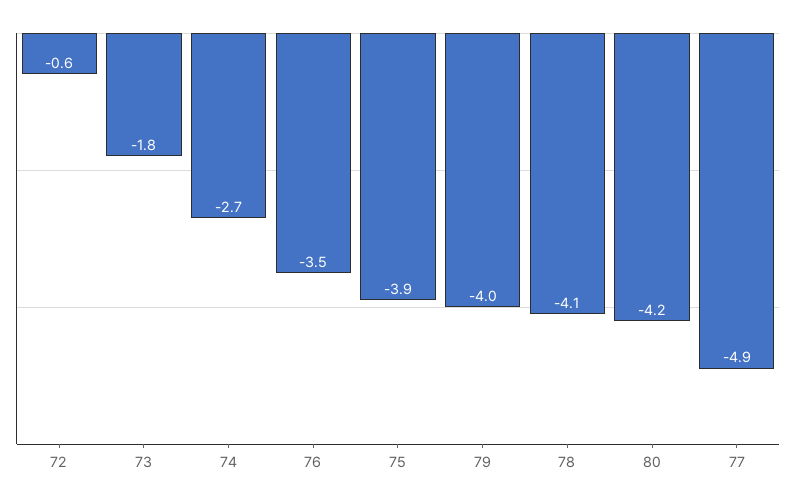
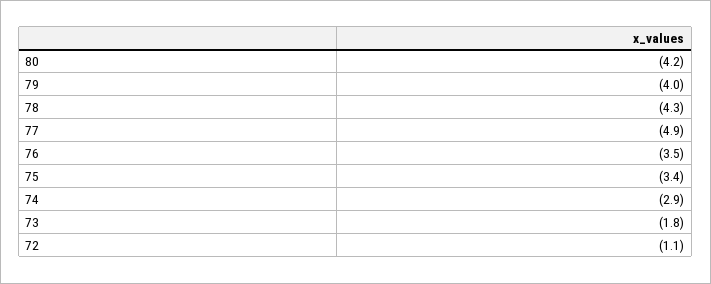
  {
-   "72": -0.6,
+   "72": -1.1,
    "73": -1.8,
-   "74": -2.7,
+   "74": -2.9,
    "76": -3.5,
-   "75": -3.9,
+   "75": -3.4,
    "79": -4,
-   "78": -4.1,
+   "78": -4.3,
    "80": -4.2,
    "77": -4.9
  }

